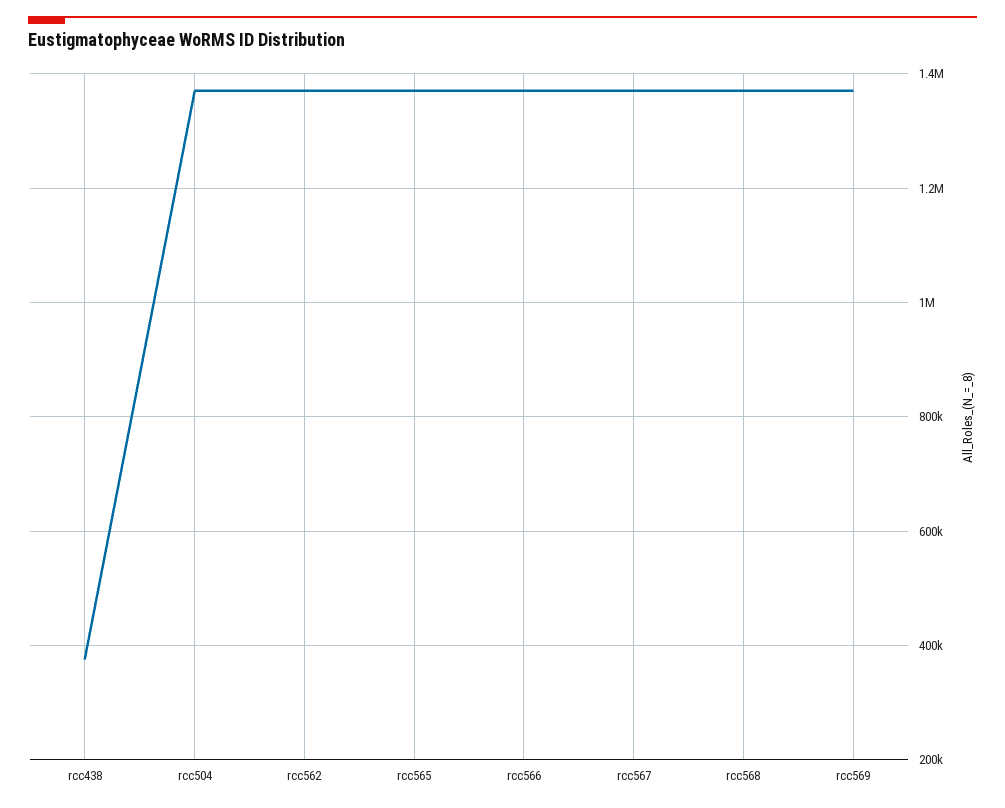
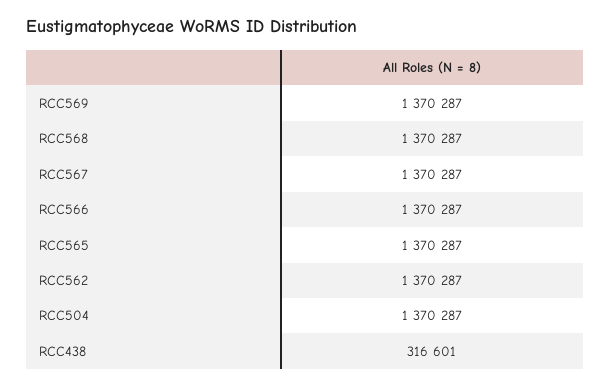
  {
-   "rcc438": 380000,
+   "rcc438": 316601,
    "rcc504": 1370287,
    "rcc562": 1370287,
    "rcc565": 1370287,
    "rcc566": 1370287,
    "rcc567": 1370287,
    "rcc568": 1370287,
    "rcc569": 1370287
  }

